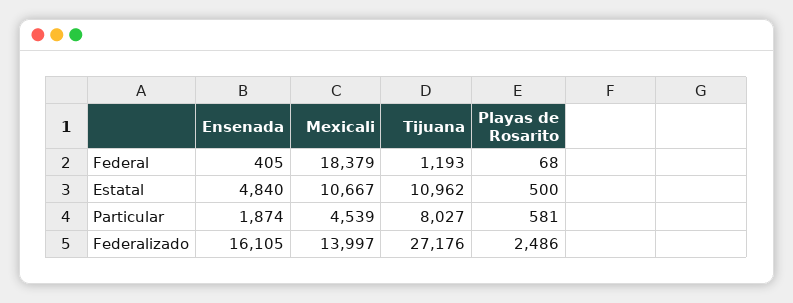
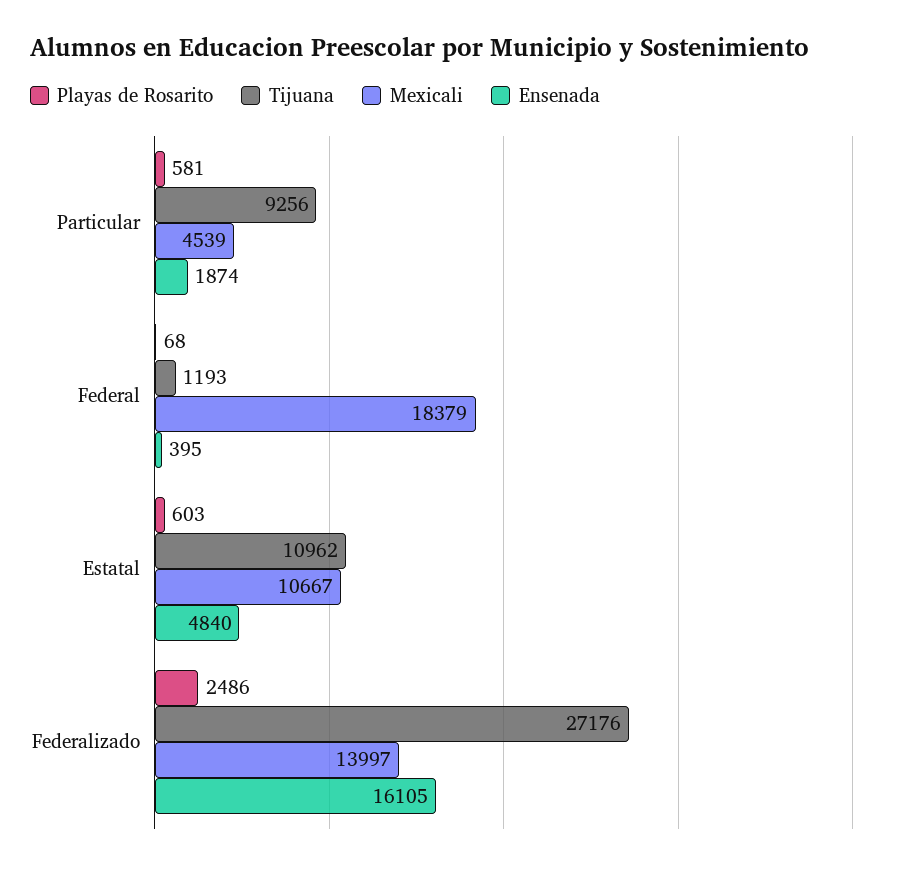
  {
    "Ensenada": {
-     "Federal": 405,
+     "Federal": 395,
      "Estatal": 4840,
      "Particular": 1874,
      "Federalizado": 16105
    },
    "Mexicali": {
      "Federal": 18379,
      "Estatal": 10667,
      "Particular": 4539,
      "Federalizado": 13997
    },
    "Tijuana": {
      "Federal": 1193,
      "Estatal": 10962,
-     "Particular": 8027,
+     "Particular": 9256,
      "Federalizado": 27176
    },
    "Playas de Rosarito": {
      "Federal": 68,
-     "Estatal": 500,
+     "Estatal": 603,
      "Particular": 581,
      "Federalizado": 2486
    }
  }

